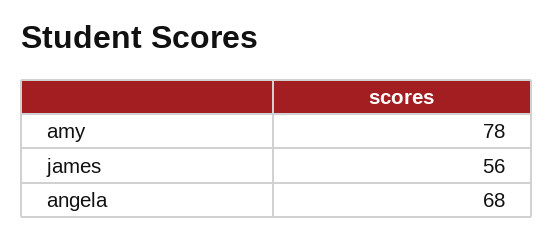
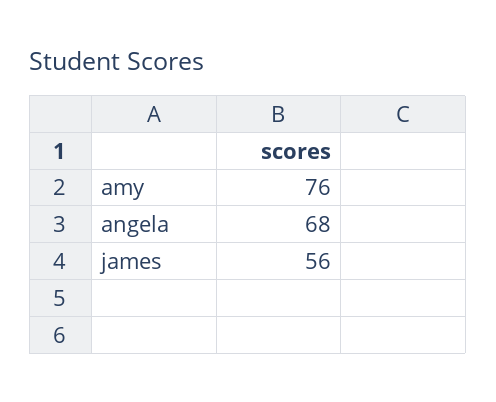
  {
-   "amy": 78,
+   "amy": 76,
    "james": 56,
    "angela": 68
  }

